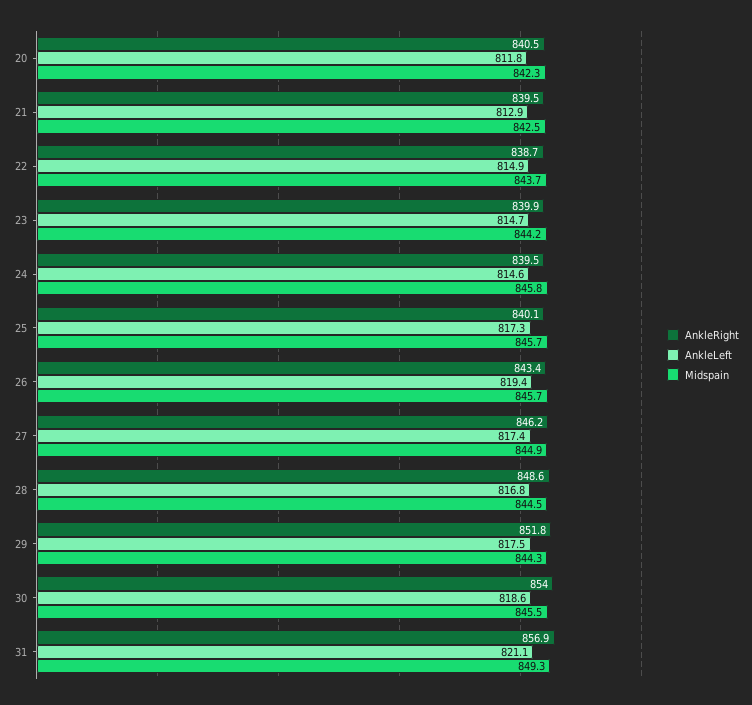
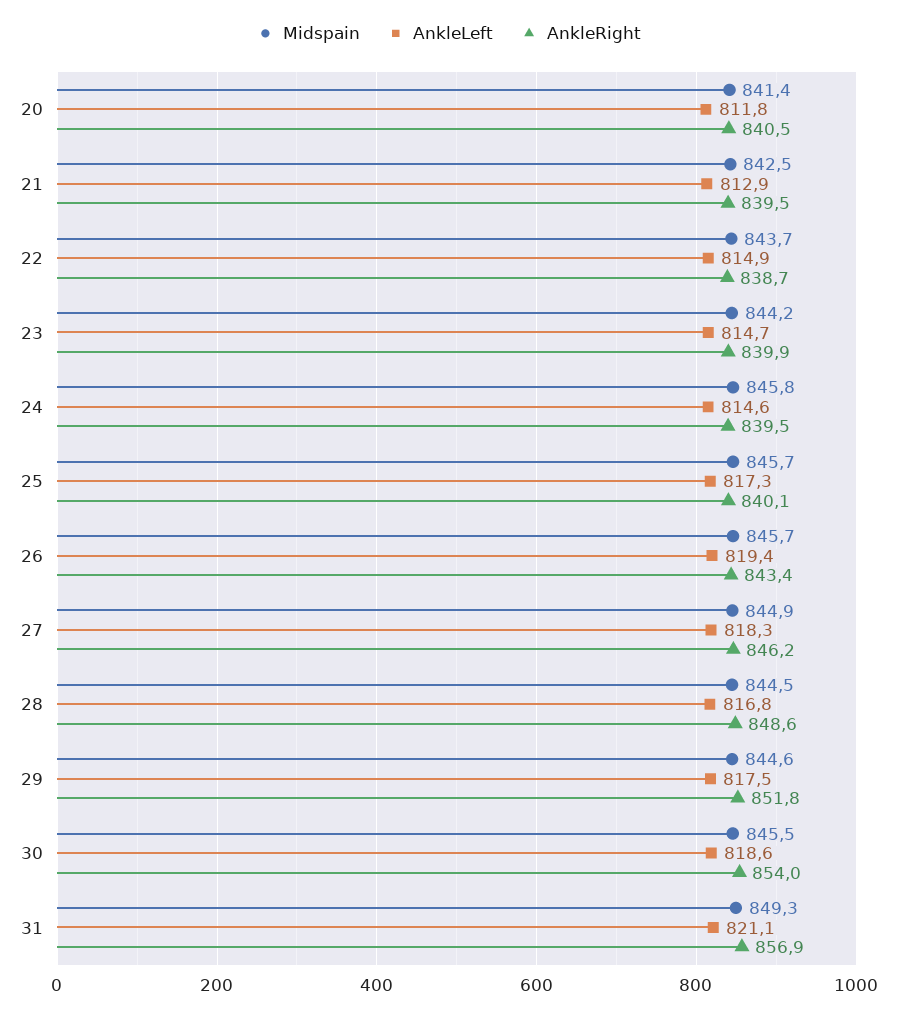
  {
    "AnkleRight": {
      "20": 840.5,
      "21": 839.5,
      "22": 838.7,
      "23": 839.9,
      "24": 839.5,
      "25": 840.1,
      "26": 843.4,
      "27": 846.2,
      "28": 848.6,
      "29": 851.8,
      "30": 854,
      "31": 856.9
    },
    "AnkleLeft": {
      "20": 811.8,
      "21": 812.9,
      "22": 814.9,
      "23": 814.7,
      "24": 814.6,
      "25": 817.3,
      "26": 819.4,
-     "27": 817.4,
+     "27": 818.3,
      "28": 816.8,
      "29": 817.5,
      "30": 818.6,
      "31": 821.1
    },
    "Midspain": {
-     "20": 842.3,
+     "20": 841.4,
      "21": 842.5,
      "22": 843.7,
      "23": 844.2,
      "24": 845.8,
      "25": 845.7,
      "26": 845.7,
      "27": 844.9,
      "28": 844.5,
-     "29": 844.3,
+     "29": 844.6,
      "30": 845.5,
      "31": 849.3
    }
  }

